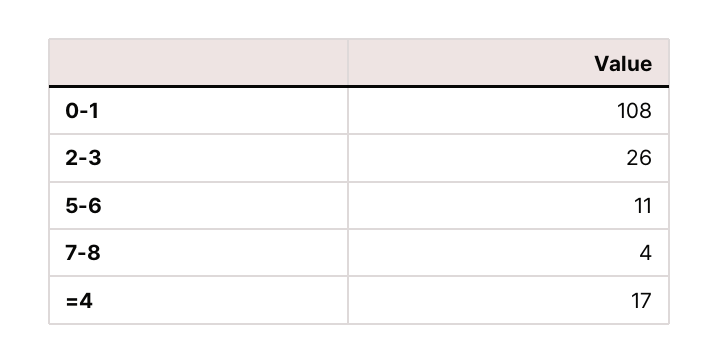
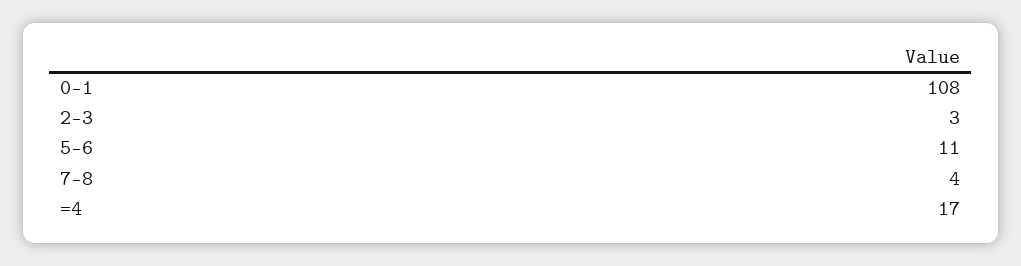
  {
    "0-1": 108,
-   "2-3": 26,
+   "2-3": 3,
    "5-6": 11,
    "7-8": 4,
    "=4": 17
  }

